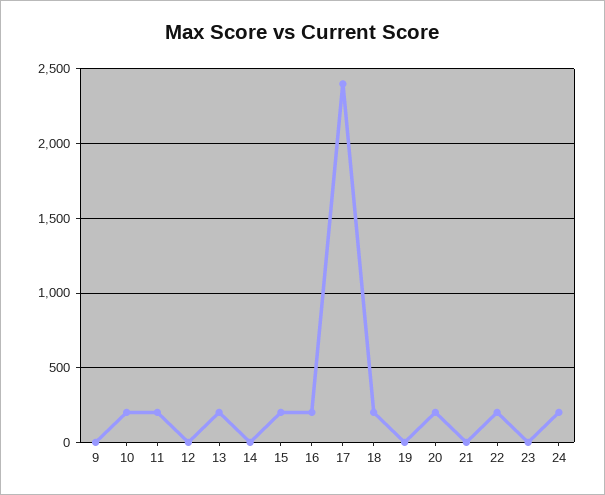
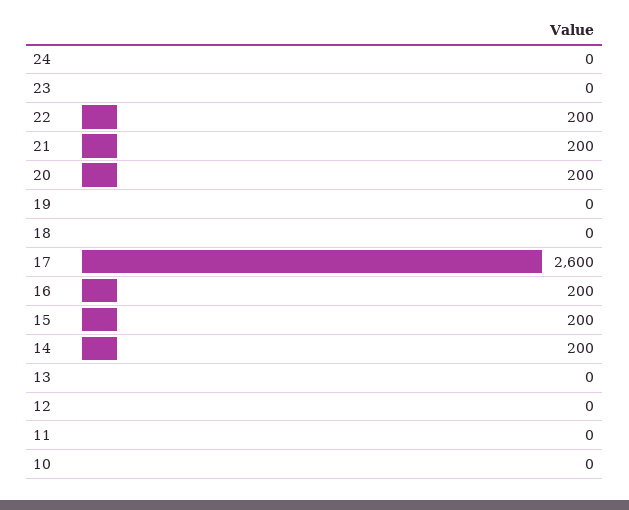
  {
-   "9": 0,
-   "10": 200,
+   "10": 0,
-   "11": 200,
+   "11": 0,
    "12": 0,
-   "13": 200,
+   "13": 0,
-   "14": 0,
+   "14": 200,
    "15": 200,
    "16": 200,
-   "17": 2400,
+   "17": 2600,
-   "18": 200,
+   "18": 0,
    "19": 0,
    "20": 200,
-   "21": 0,
+   "21": 200,
    "22": 200,
    "23": 0,
-   "24": 200
+   "24": 0
  }

